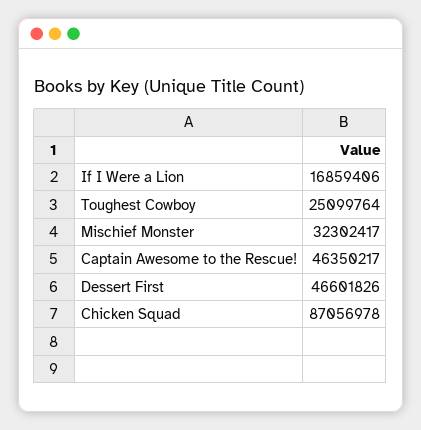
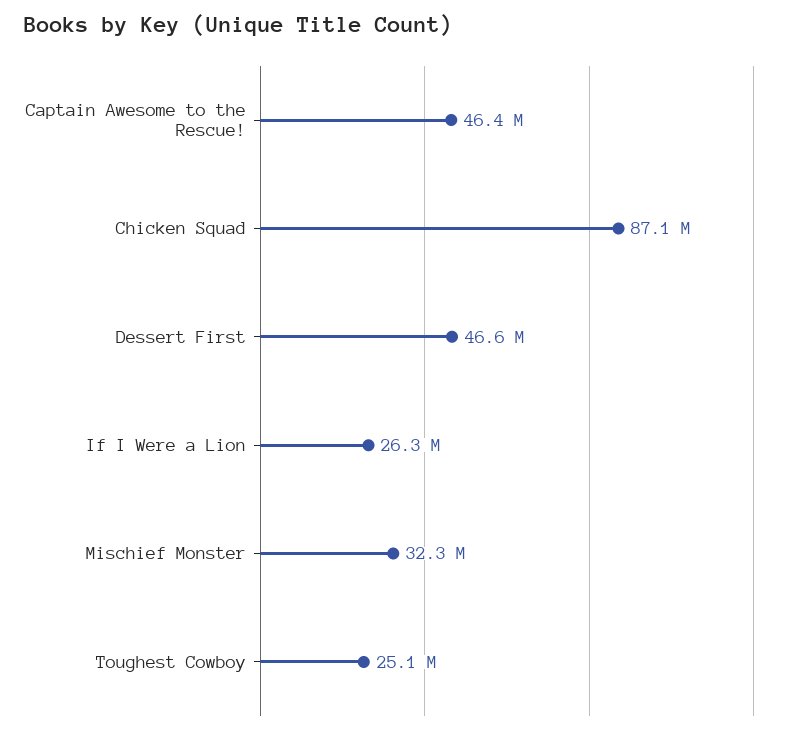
  {
-   "If I Were a Lion": 16859406,
+   "If I Were a Lion": 26300000,
    "Toughest Cowboy": 25099764,
    "Mischief Monster": 32302417,
    "Captain Awesome to the Rescue!": 46350217,
    "Dessert First": 46601826,
    "Chicken Squad": 87056978
  }

